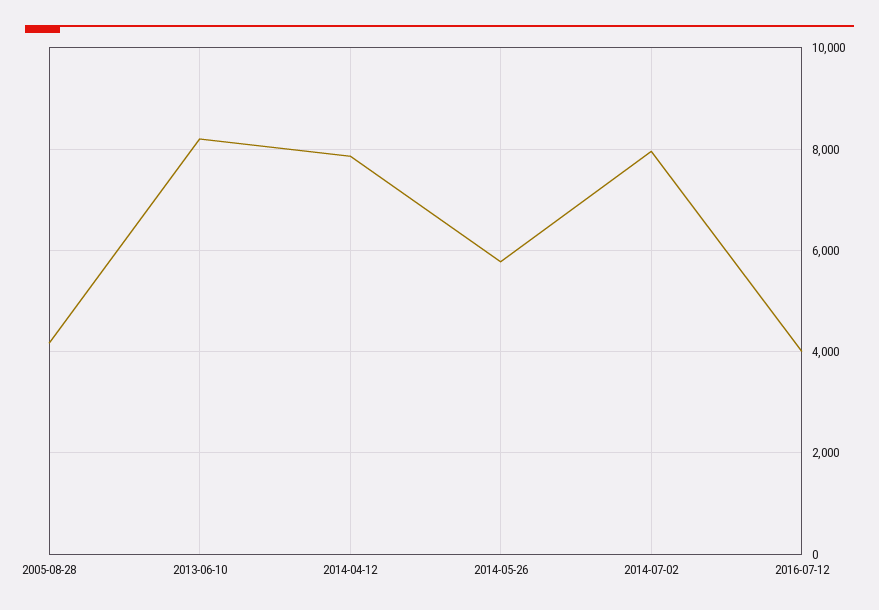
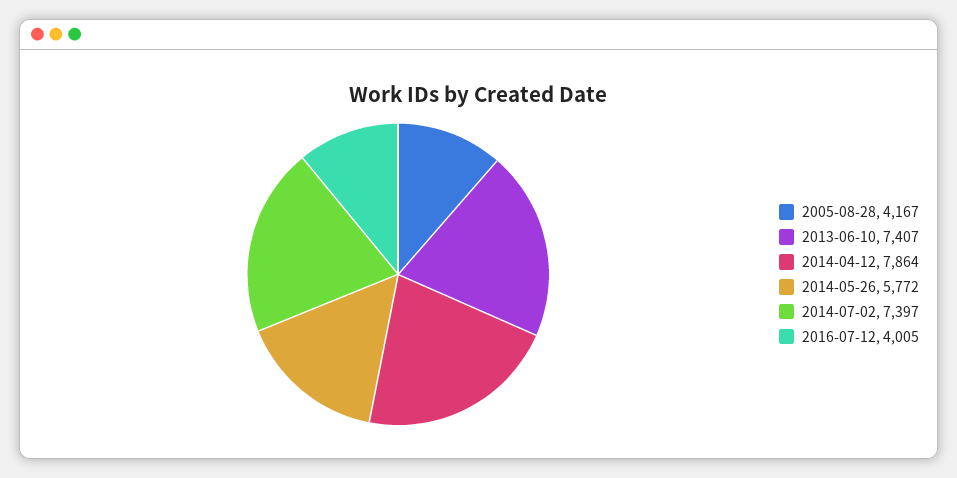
  {
    "2005-08-28": 4167,
-   "2013-06-10": 8200,
+   "2013-06-10": 7407,
    "2014-04-12": 7864,
    "2014-05-26": 5772,
-   "2014-07-02": 8000,
+   "2014-07-02": 7397,
    "2016-07-12": 4005
  }

